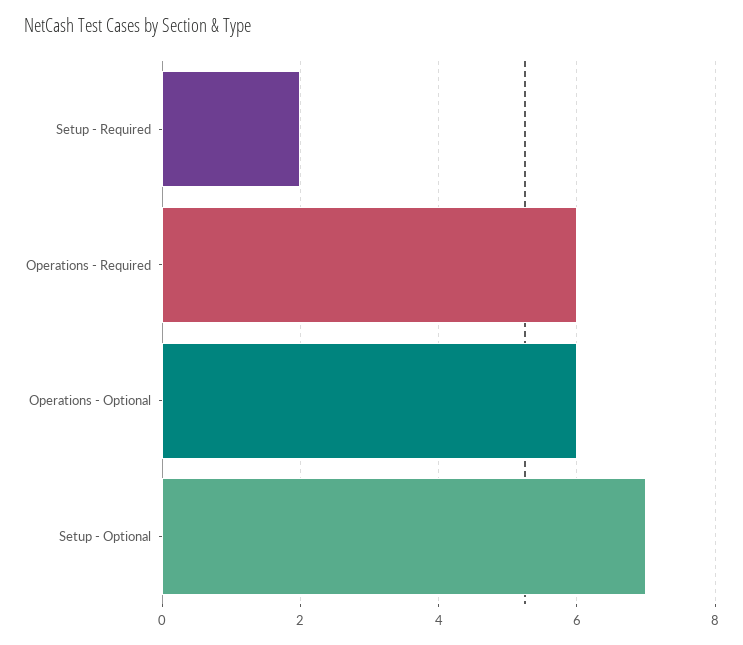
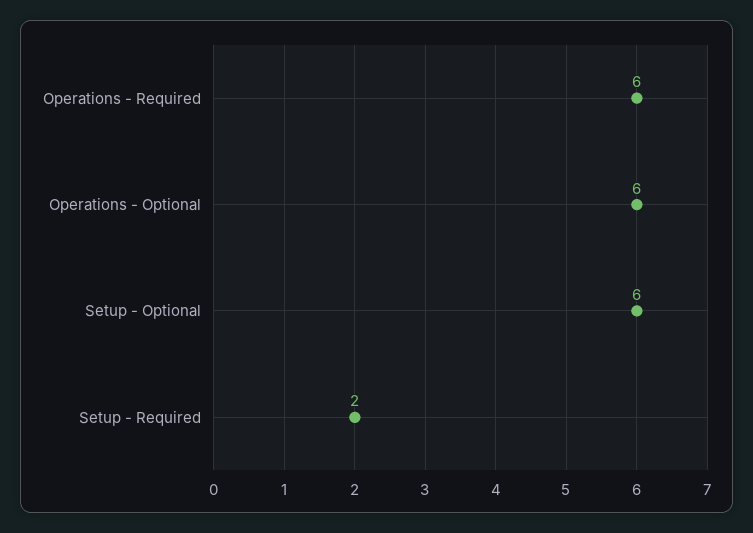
  {
    "Setup - Required": 2,
    "Operations - Required": 6,
    "Operations - Optional": 6,
-   "Setup - Optional": 7
+   "Setup - Optional": 6
  }

